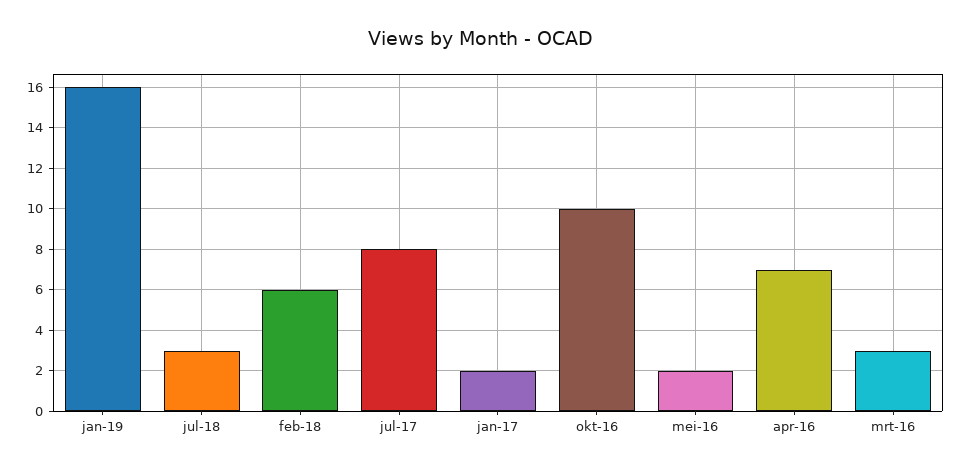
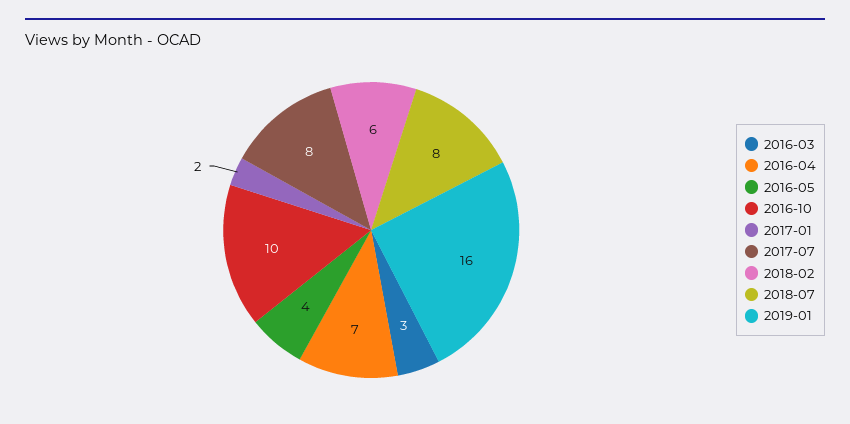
  {
    "jan-19": 16,
-   "jul-18": 3,
+   "jul-18": 8,
    "feb-18": 6,
    "jul-17": 8,
    "jan-17": 2,
    "okt-16": 10,
-   "mei-16": 2,
+   "mei-16": 4,
    "apr-16": 7,
    "mrt-16": 3
  }

